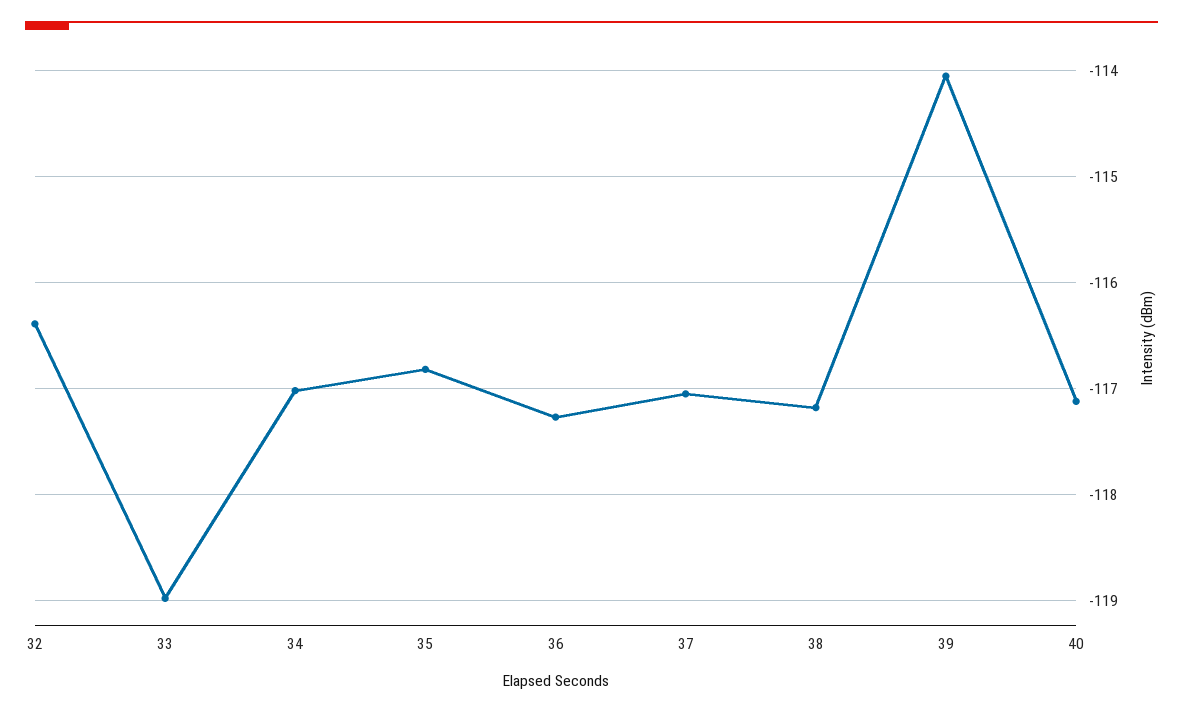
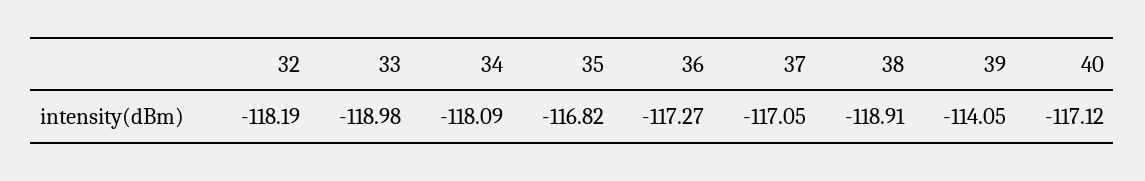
  {
-   "32": -116.4,
+   "32": -118.19,
    "33": -118.98,
-   "34": -117,
+   "34": -118.09,
    "35": -116.82,
    "36": -117.27,
    "37": -117.05,
-   "38": -117.2,
+   "38": -118.91,
    "39": -114.05,
    "40": -117.12
  }

